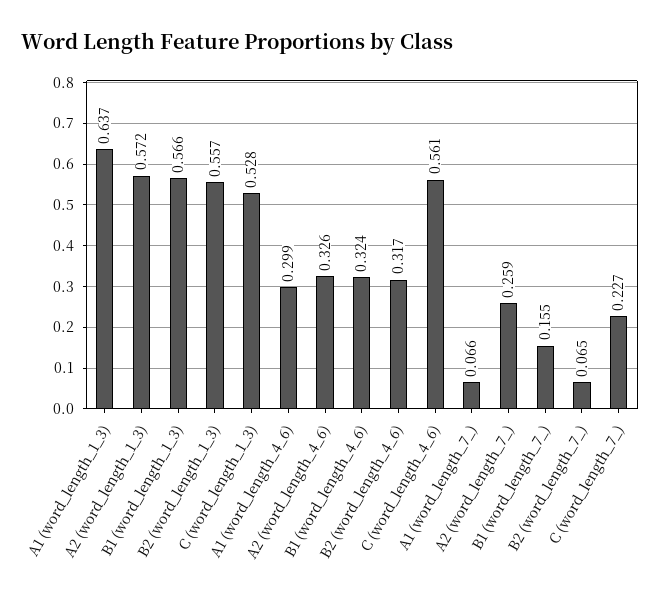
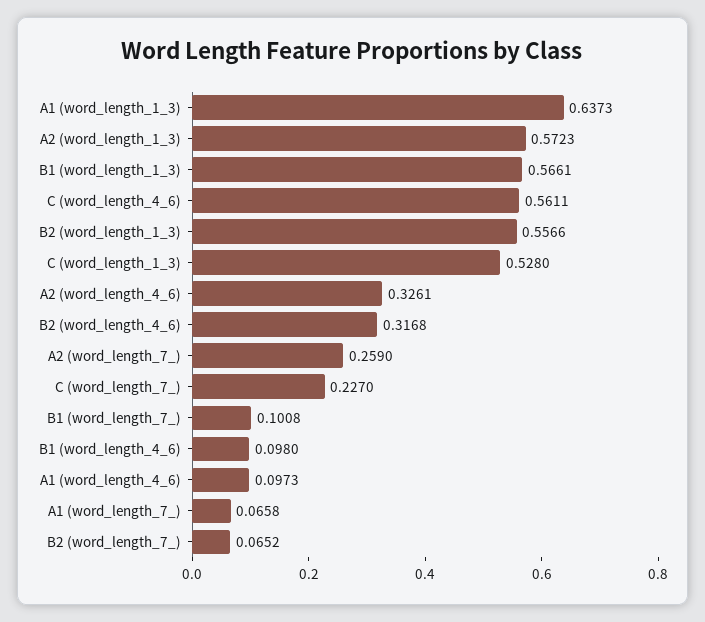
  {
    "A1 (word_length_1_3)": 0.6373,
    "A2 (word_length_1_3)": 0.5723,
    "B1 (word_length_1_3)": 0.5661,
    "B2 (word_length_1_3)": 0.5566,
    "C (word_length_1_3)": 0.528,
-   "A1 (word_length_4_6)": 0.299,
+   "A1 (word_length_4_6)": 0.0973,
    "A2 (word_length_4_6)": 0.3261,
-   "B1 (word_length_4_6)": 0.324,
+   "B1 (word_length_4_6)": 0.098,
    "B2 (word_length_4_6)": 0.3168,
    "C (word_length_4_6)": 0.5611,
    "A1 (word_length_7_)": 0.0658,
    "A2 (word_length_7_)": 0.259,
-   "B1 (word_length_7_)": 0.155,
+   "B1 (word_length_7_)": 0.1008,
    "B2 (word_length_7_)": 0.0652,
    "C (word_length_7_)": 0.227
  }

